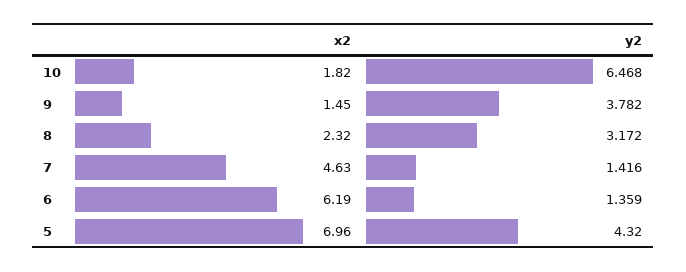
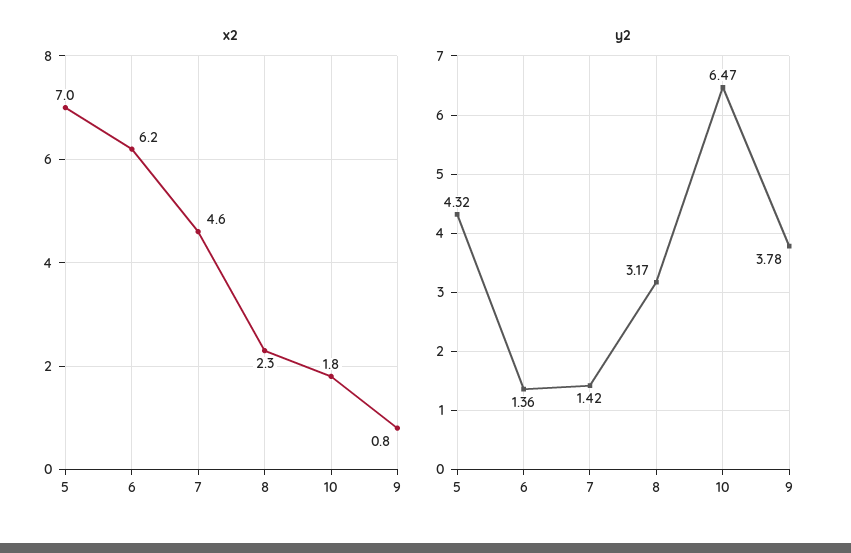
  {
    "x2": {
      "10": 1.82,
-     "9": 1.45,
+     "9": 0.8,
      "8": 2.32,
      "7": 4.63,
      "6": 6.19,
      "5": 6.96
    },
    "y2": {
      "10": 6.468,
      "9": 3.782,
      "8": 3.172,
      "7": 1.416,
      "6": 1.359,
      "5": 4.32
    }
  }

